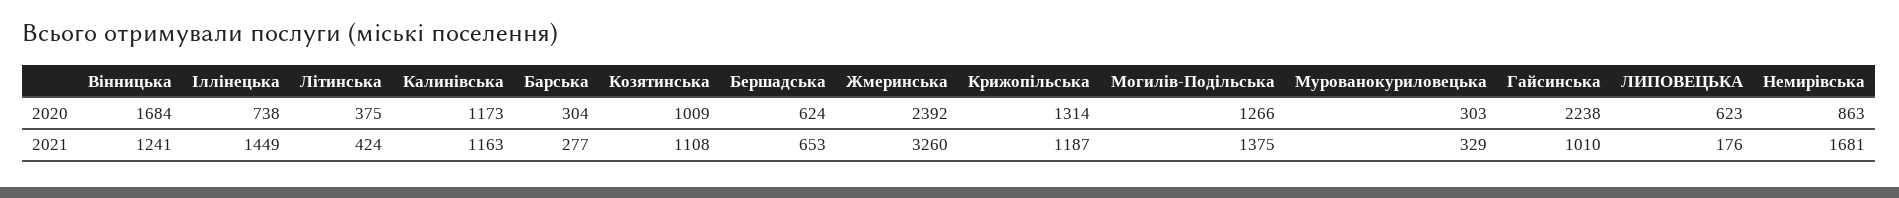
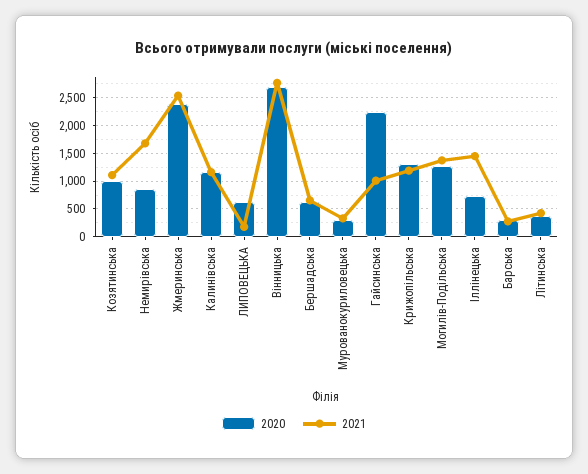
  {
    "2020": {
-     "Вінницька": 1684,
+     "Вінницька": 2750,
      "Іллінецька": 738,
      "Літинська": 375,
      "Калинівська": 1173,
      "Барська": 304,
      "Козятинська": 1009,
      "Бершадська": 624,
      "Жмеринська": 2392,
      "Крижопільська": 1314,
      "Могилів-Подільська": 1266,
      "Мурованокуриловецька": 303,
      "Гайсинська": 2238,
      "ЛИПОВЕЦЬКА": 623,
      "Немирівська": 863
    },
    "2021": {
-     "Вінницька": 1241,
+     "Вінницька": 2750,
      "Іллінецька": 1449,
      "Літинська": 424,
      "Калинівська": 1163,
      "Барська": 277,
      "Козятинська": 1108,
      "Бершадська": 653,
-     "Жмеринська": 3260,
+     "Жмеринська": 2500,
      "Крижопільська": 1187,
      "Могилів-Подільська": 1375,
      "Мурованокуриловецька": 329,
      "Гайсинська": 1010,
      "ЛИПОВЕЦЬКА": 176,
      "Немирівська": 1681
    }
  }

